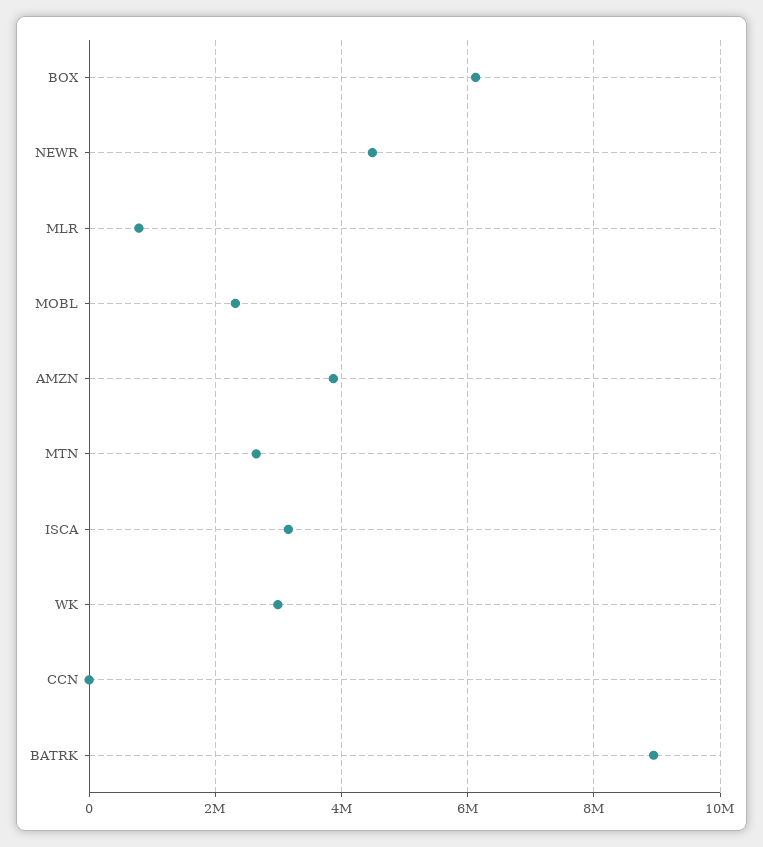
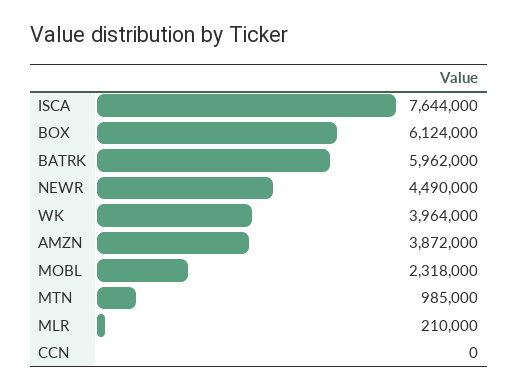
  {
    "BOX": 6124000,
    "NEWR": 4490000,
-   "MLR": 800000,
+   "MLR": 210000,
    "MOBL": 2318000,
    "AMZN": 3872000,
-   "MTN": 2600000,
+   "MTN": 985000,
-   "ISCA": 3200000,
+   "ISCA": 7644000,
-   "WK": 3000000,
+   "WK": 3964000,
    "CCN": 0,
-   "BATRK": 9000000
+   "BATRK": 5962000
  }

